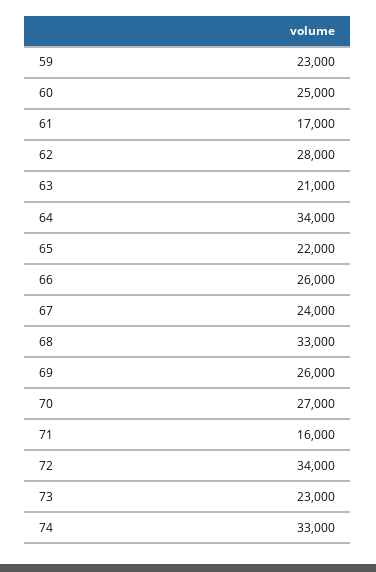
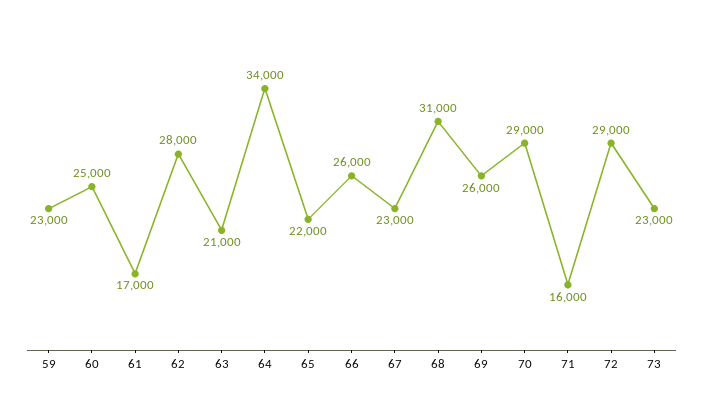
  {
    "59": 23000,
    "60": 25000,
    "61": 17000,
    "62": 28000,
    "63": 21000,
    "64": 34000,
    "65": 22000,
    "66": 26000,
-   "67": 24000,
+   "67": 23000,
-   "68": 33000,
+   "68": 31000,
    "69": 26000,
-   "70": 27000,
+   "70": 29000,
    "71": 16000,
-   "72": 34000,
+   "72": 29000,
-   "73": 23000,
+   "73": 23000
-   "74": 33000
  }

